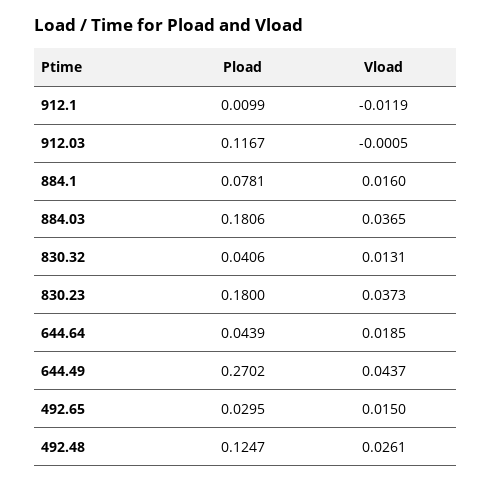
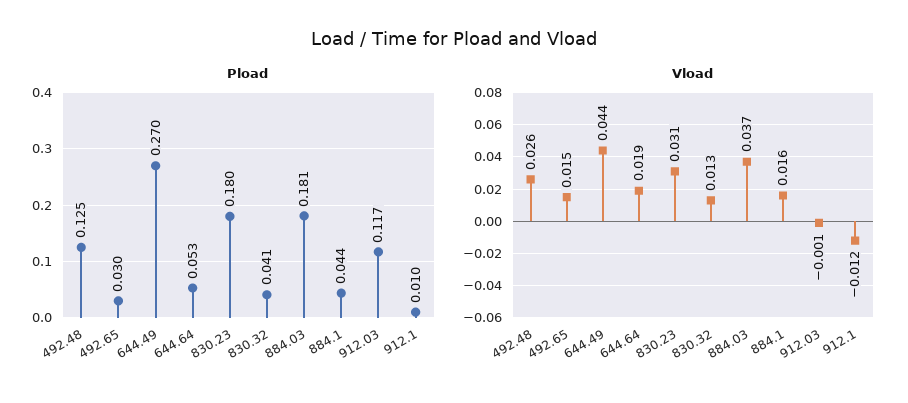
  {
    "Pload": {
      "912.1": 0.0099,
      "912.03": 0.1167,
-     "884.1": 0.0781,
+     "884.1": 0.044,
      "884.03": 0.1806,
      "830.32": 0.0406,
      "830.23": 0.18,
-     "644.64": 0.0439,
+     "644.64": 0.053,
      "644.49": 0.2702,
      "492.65": 0.0295,
      "492.48": 0.1247
    },
    "Vload": {
      "912.1": -0.0119,
      "912.03": -0.0005,
      "884.1": 0.016,
      "884.03": 0.0365,
      "830.32": 0.0131,
-     "830.23": 0.0373,
+     "830.23": 0.031,
      "644.64": 0.0185,
      "644.49": 0.0437,
      "492.65": 0.015,
      "492.48": 0.0261
    }
  }

